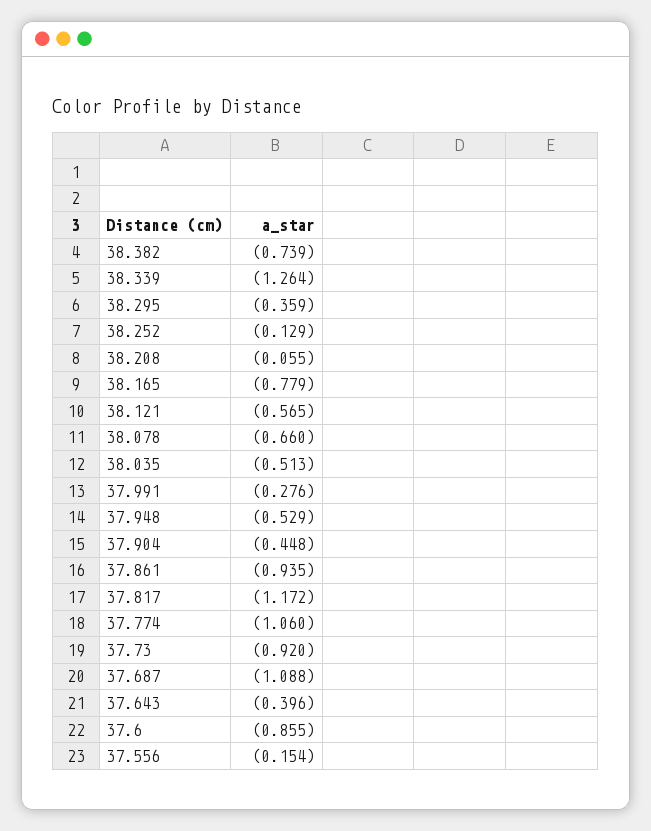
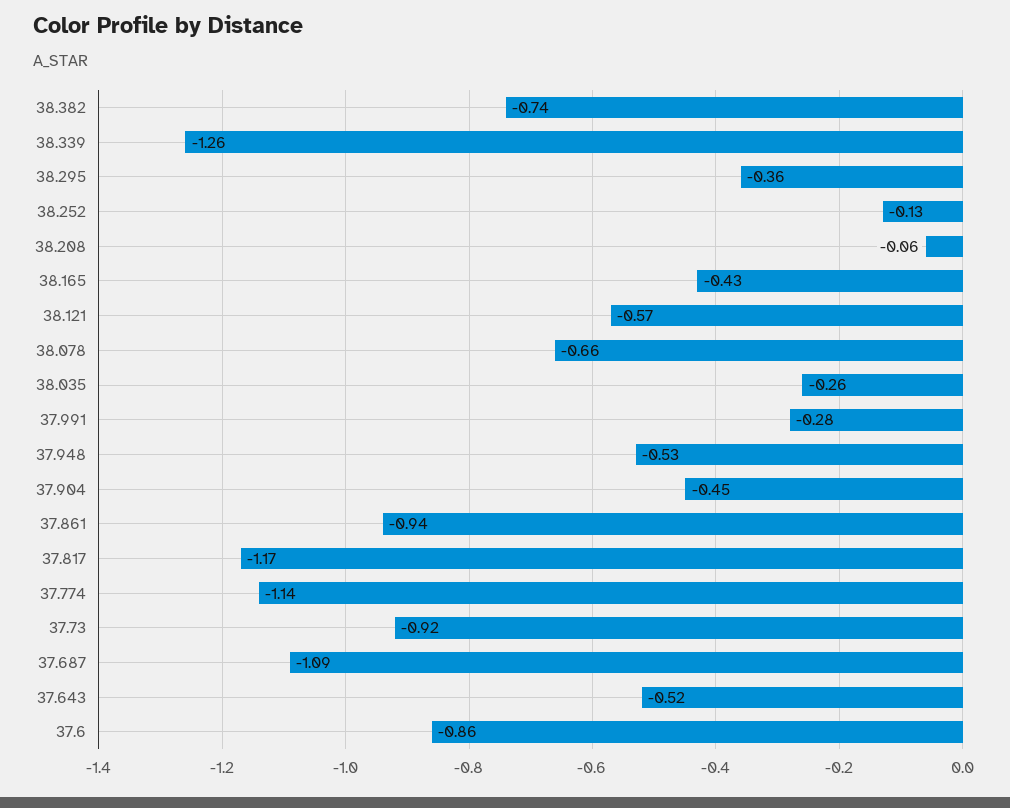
  {
    "38.382": -0.739,
    "38.339": -1.264,
    "38.295": -0.359,
    "38.252": -0.129,
    "38.208": -0.055,
-   "38.165": -0.779,
+   "38.165": -0.43,
    "38.121": -0.565,
    "38.078": -0.66,
-   "38.035": -0.513,
+   "38.035": -0.26,
    "37.991": -0.276,
    "37.948": -0.529,
    "37.904": -0.448,
    "37.861": -0.935,
    "37.817": -1.172,
-   "37.774": -1.06,
+   "37.774": -1.14,
    "37.73": -0.92,
    "37.687": -1.088,
-   "37.643": -0.396,
+   "37.643": -0.52,
-   "37.6": -0.855,
+   "37.6": -0.855
-   "37.556": -0.154
  }

